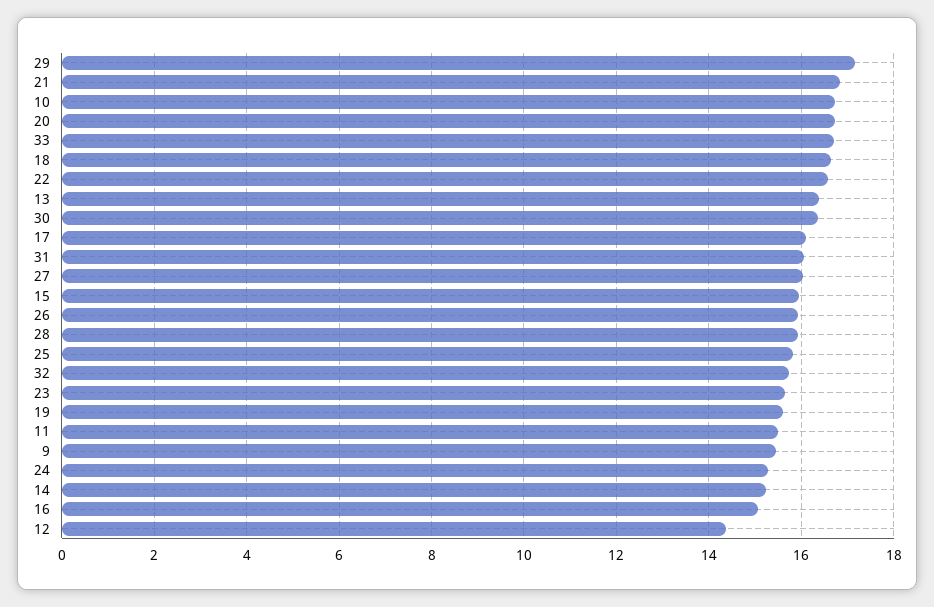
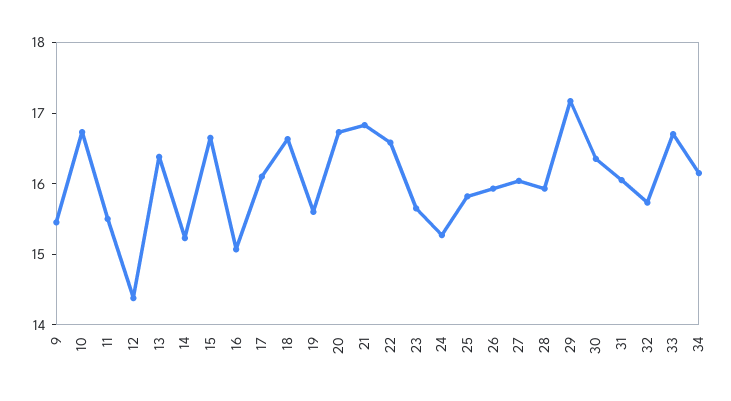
  {
    "29": 17.2,
    "21": 16.8,
    "10": 16.8,
    "20": 16.8,
    "33": 16.8,
    "18": 16.6,
    "22": 16.6,
    "13": 16.4,
    "30": 16.4,
    "17": 16.2,
    "31": 16,
    "27": 16,
-   "15": 16,
+   "15": 16.6,
    "26": 16,
    "28": 16,
    "25": 15.8,
    "32": 15.8,
    "23": 15.6,
    "19": 15.6,
    "11": 15.6,
    "9": 15.4,
    "24": 15.2,
    "14": 15.2,
    "16": 15,
-   "12": 14.4
+   "12": 14.4,
+   "34": 16.2
  }

